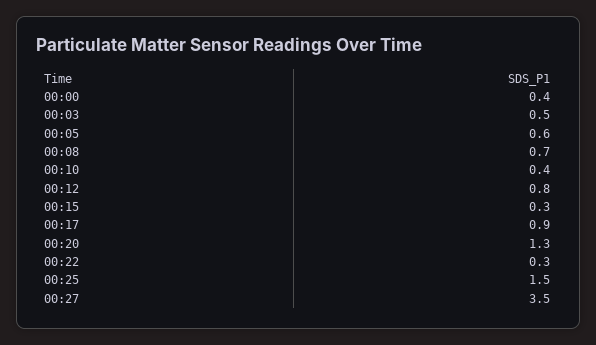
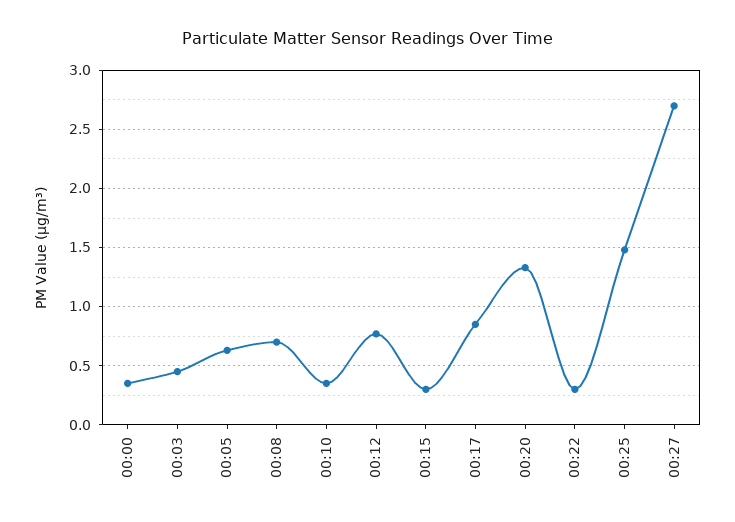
  {
    "00:00": 0.4,
    "00:03": 0.5,
    "00:05": 0.6,
    "00:08": 0.7,
    "00:10": 0.4,
    "00:12": 0.8,
    "00:15": 0.3,
    "00:17": 0.9,
    "00:20": 1.3,
    "00:22": 0.3,
    "00:25": 1.5,
-   "00:27": 3.5
+   "00:27": 2.7
  }

